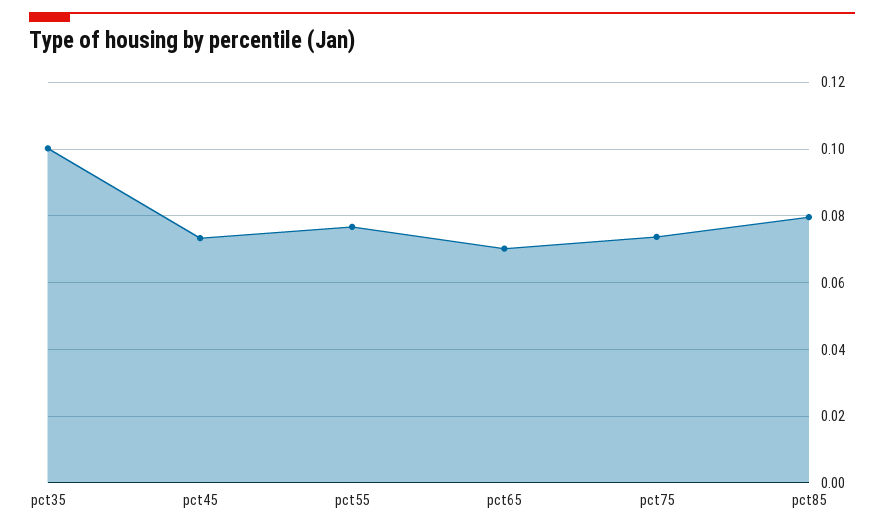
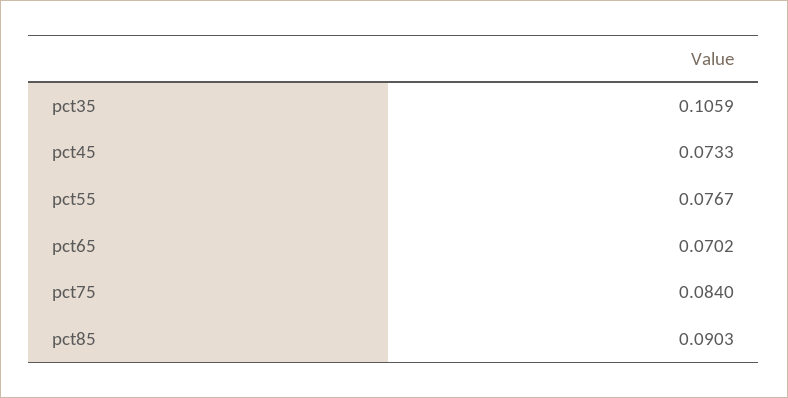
  {
-   "pct35": 0.1,
+   "pct35": 0.1059,
    "pct45": 0.0733,
    "pct55": 0.0767,
    "pct65": 0.0702,
-   "pct75": 0.074,
+   "pct75": 0.084,
-   "pct85": 0.08
+   "pct85": 0.0903
  }

